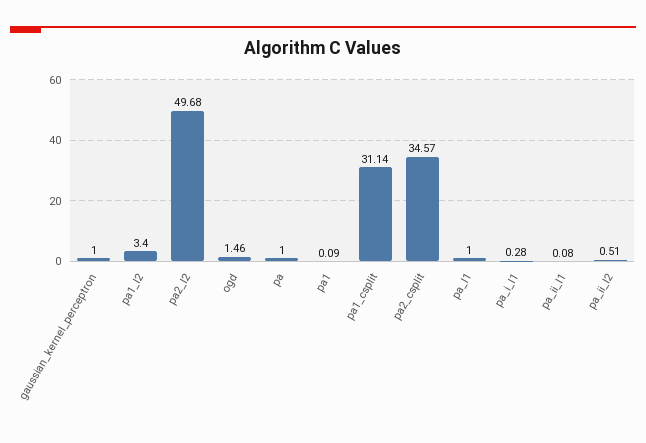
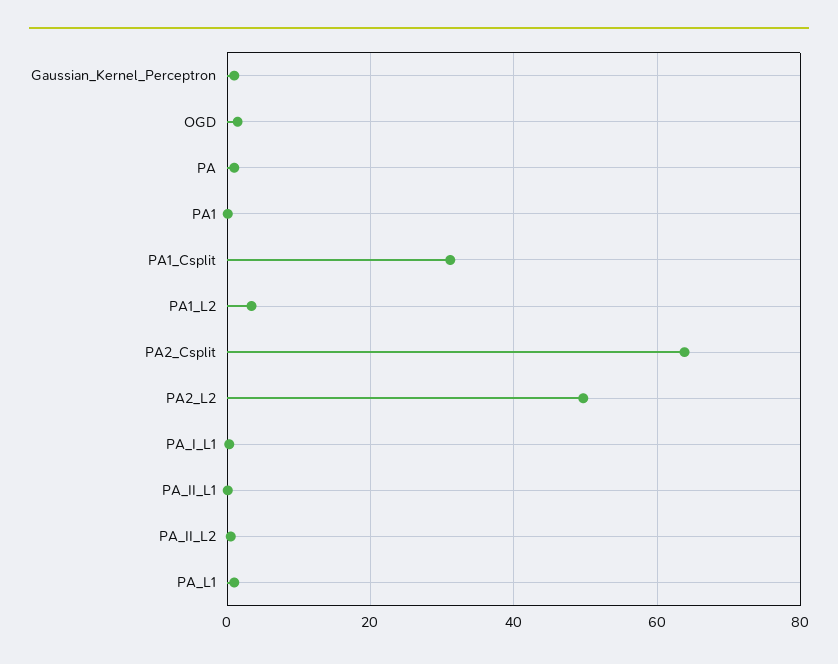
  {
    "gaussian_kernel_perceptron": 1,
    "pa1_l2": 3.4,
    "pa2_l2": 49.68,
    "ogd": 1.46,
    "pa": 1,
    "pa1": 0.09,
    "pa1_csplit": 31.14,
-   "pa2_csplit": 34.57,
+   "pa2_csplit": 64,
    "pa_l1": 1,
    "pa_i_l1": 0.28,
    "pa_ii_l1": 0.08,
    "pa_ii_l2": 0.51
  }

